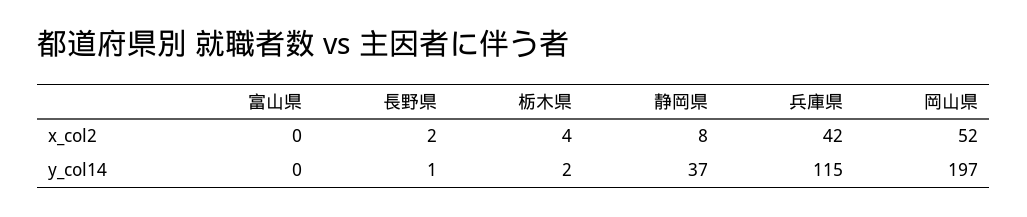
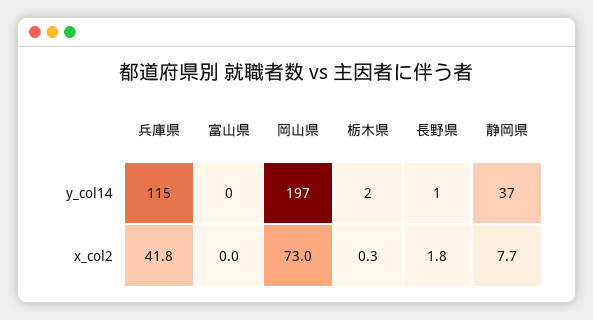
  {
    "富山県": {
      "x_col2": 0,
      "y_col14": 0
    },
    "長野県": {
      "x_col2": 1.8,
      "y_col14": 1
    },
    "栃木県": {
-     "x_col2": 4,
+     "x_col2": 0.3,
      "y_col14": 2
    },
    "静岡県": {
      "x_col2": 7.7,
      "y_col14": 37
    },
    "兵庫県": {
      "x_col2": 41.8,
      "y_col14": 115
    },
    "岡山県": {
-     "x_col2": 52,
+     "x_col2": 73,
      "y_col14": 197
    }
  }

